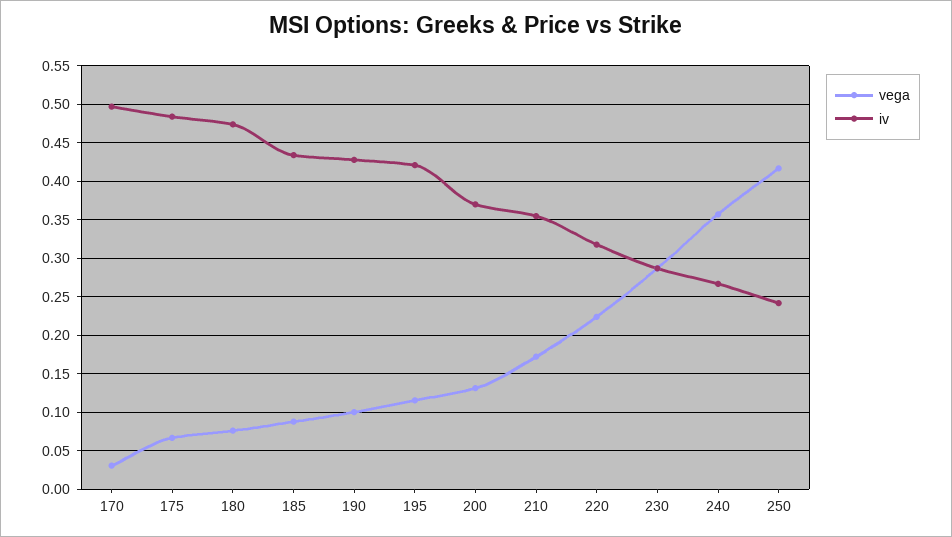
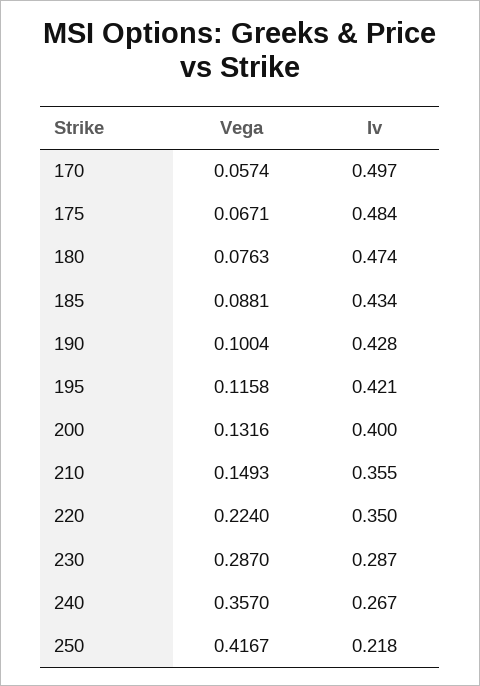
  {
    "vega": {
-     "170": 0.03,
+     "170": 0.0574,
      "175": 0.0671,
      "180": 0.0763,
      "185": 0.0881,
      "190": 0.1004,
      "195": 0.1158,
      "200": 0.1316,
-     "210": 0.17,
+     "210": 0.1493,
      "220": 0.224,
      "230": 0.287,
      "240": 0.357,
      "250": 0.4167
    },
    "iv": {
      "170": 0.497,
      "175": 0.484,
      "180": 0.474,
      "185": 0.434,
      "190": 0.428,
      "195": 0.421,
-     "200": 0.37,
+     "200": 0.4,
      "210": 0.355,
-     "220": 0.32,
+     "220": 0.35,
      "230": 0.287,
      "240": 0.267,
-     "250": 0.24
+     "250": 0.218
    }
  }

